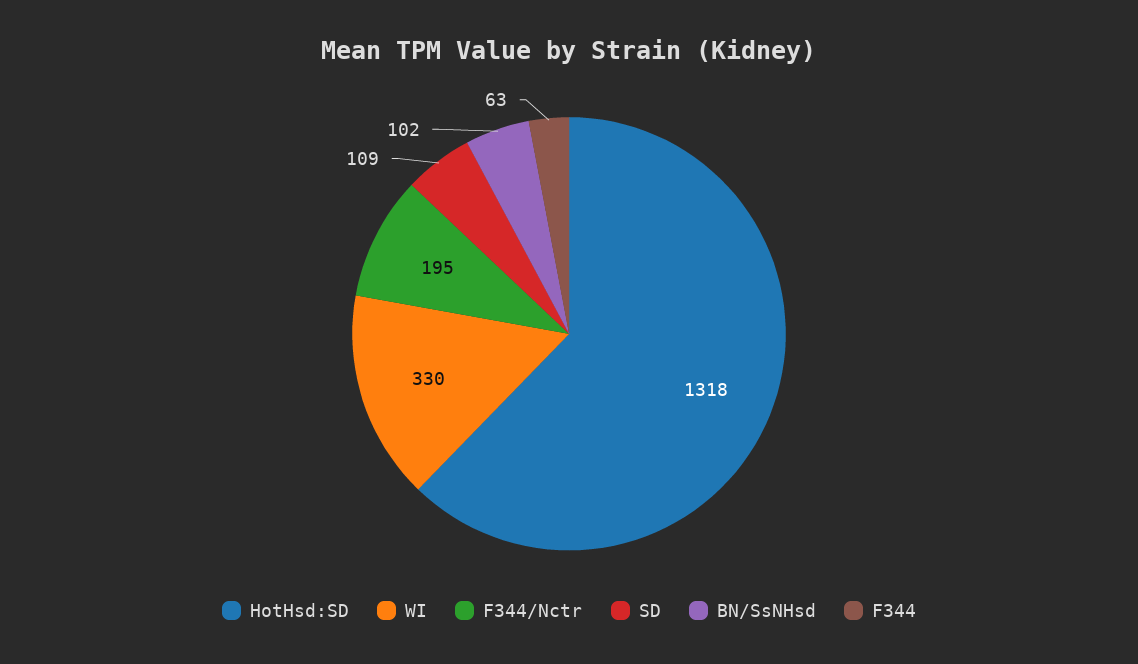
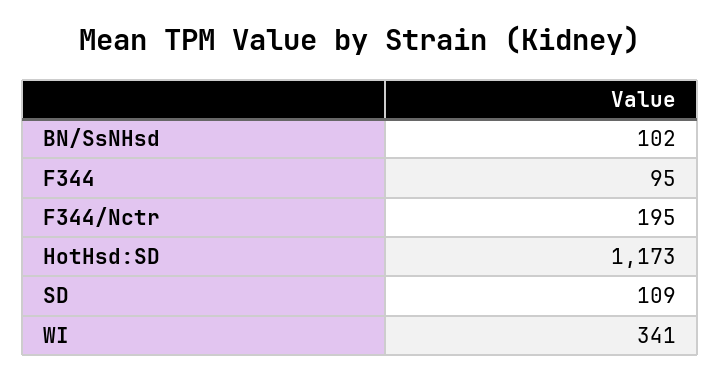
  {
-   "HotHsd:SD": 1318,
+   "HotHsd:SD": 1173,
-   "WI": 330,
+   "WI": 341,
    "F344/Nctr": 195,
    "SD": 109,
    "BN/SsNHsd": 102,
-   "F344": 63
+   "F344": 95
  }

